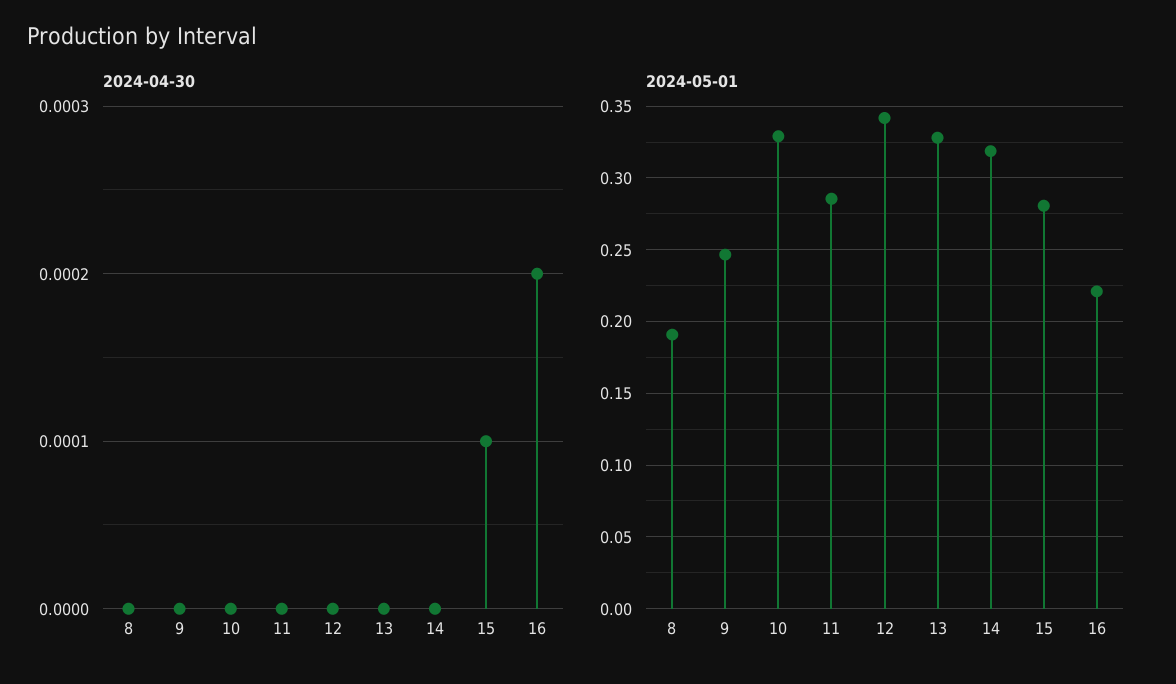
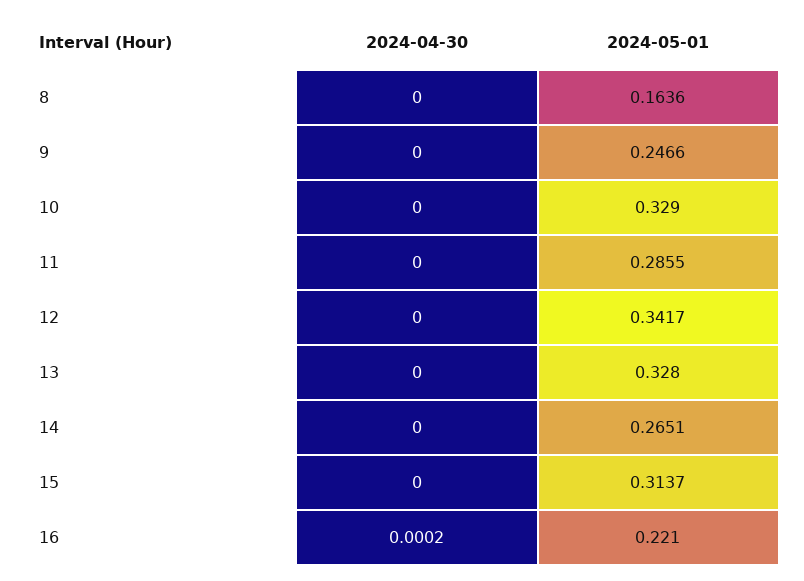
  {
    "2024-04-30": {
      "8": 0,
      "9": 0,
      "10": 0,
      "11": 0,
      "12": 0,
      "13": 0,
      "14": 0,
-     "15": 0.0001,
+     "15": 0,
      "16": 0.0002
    },
    "2024-05-01": {
-     "8": 0.19,
+     "8": 0.1636,
      "9": 0.2466,
      "10": 0.329,
      "11": 0.2855,
      "12": 0.3417,
      "13": 0.328,
-     "14": 0.32,
+     "14": 0.2651,
-     "15": 0.28,
+     "15": 0.3137,
      "16": 0.221
    }
  }

